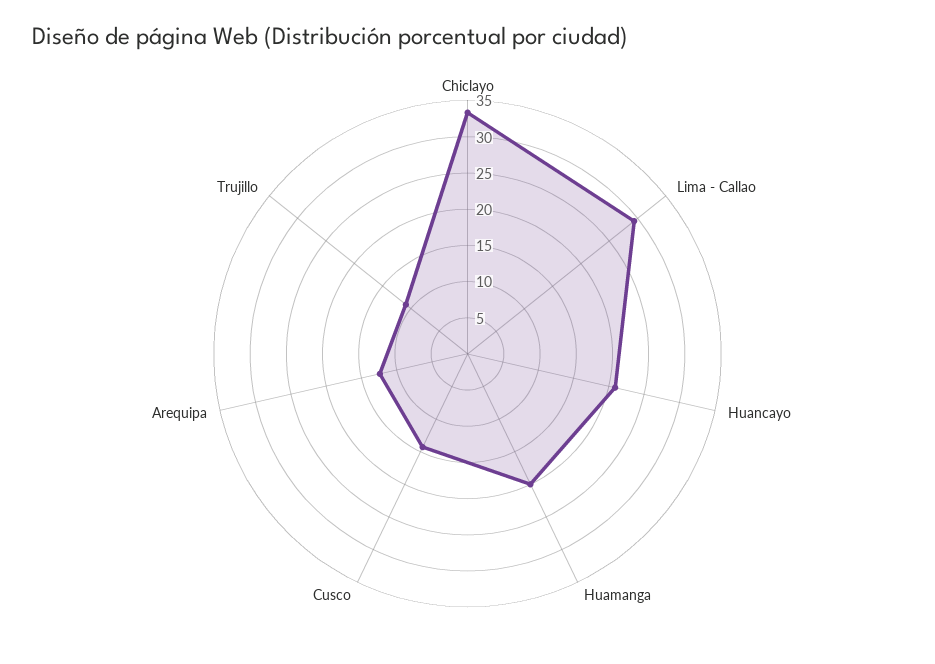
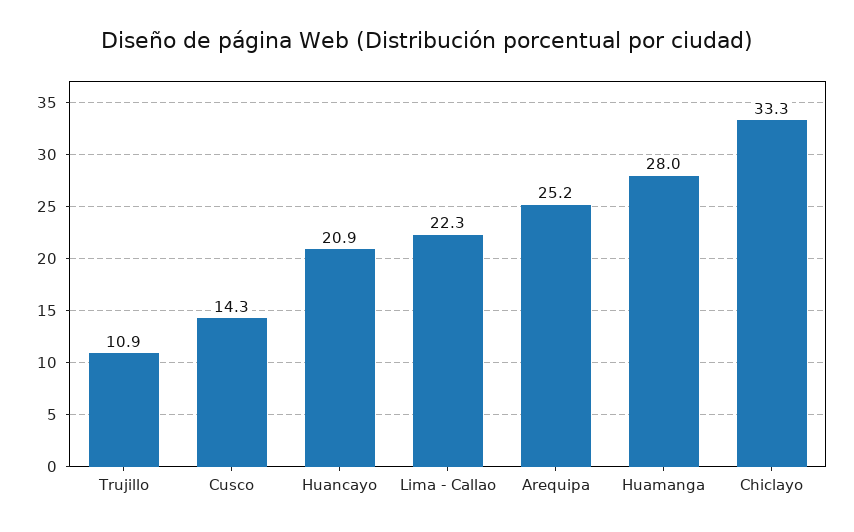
  {
    "Chiclayo": 33.3,
-   "Lima - Callao": 30,
+   "Lima - Callao": 22.3,
    "Huancayo": 20.9,
-   "Huamanga": 20,
+   "Huamanga": 28,
    "Cusco": 14.3,
-   "Arequipa": 12.5,
+   "Arequipa": 25.2,
    "Trujillo": 10.9
  }

